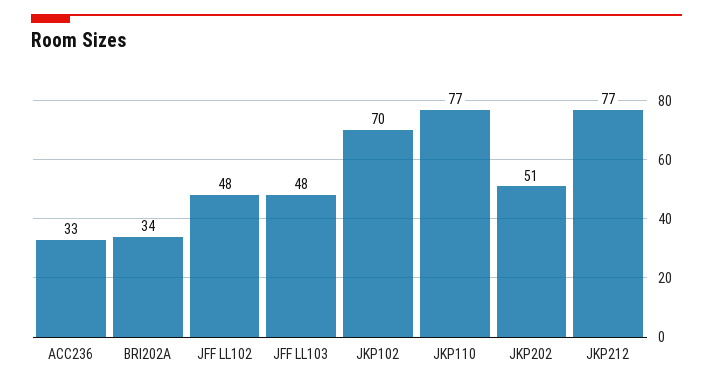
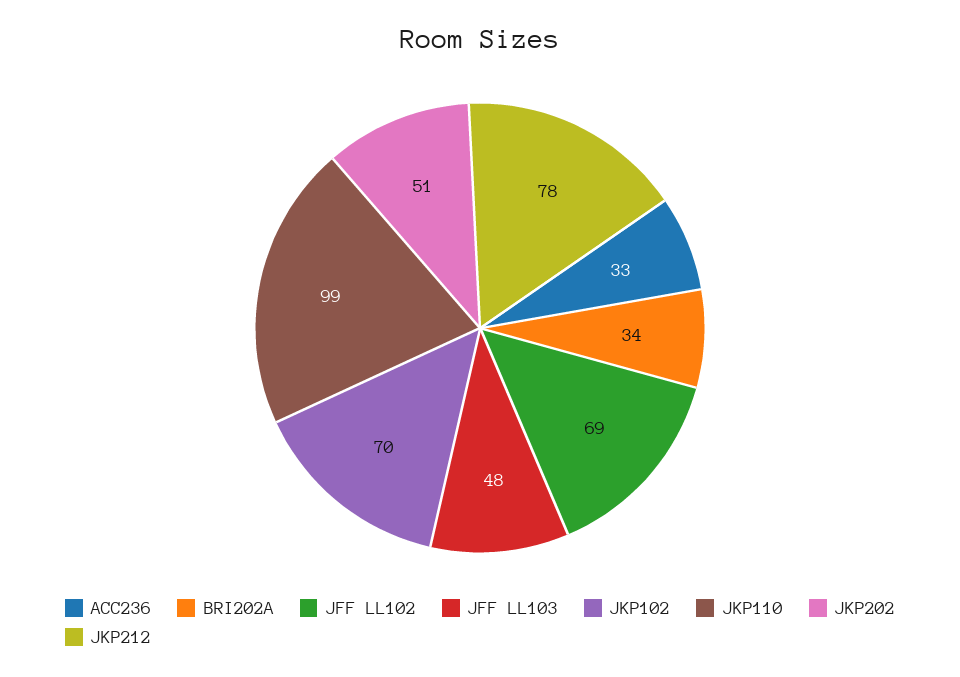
  {
    "ACC236": 33,
    "BRI202A": 34,
-   "JFF LL102": 48,
+   "JFF LL102": 69,
    "JFF LL103": 48,
    "JKP102": 70,
-   "JKP110": 77,
+   "JKP110": 99,
    "JKP202": 51,
-   "JKP212": 77
+   "JKP212": 78
  }

